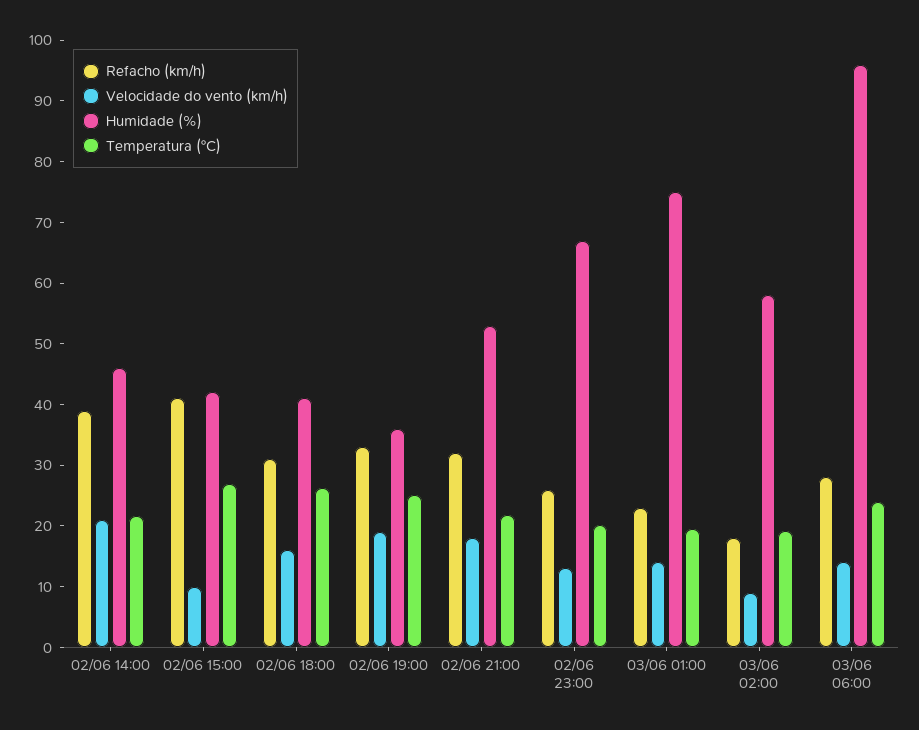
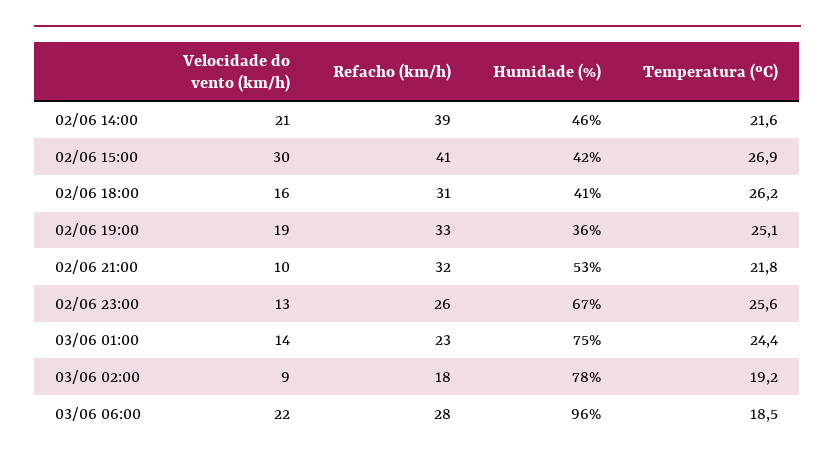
  {
    "Refacho (km/h)": {
      "02/06 14:00": 39,
      "02/06 15:00": 41,
      "02/06 18:00": 31,
      "02/06 19:00": 33,
      "02/06 21:00": 32,
      "02/06 23:00": 26,
      "03/06 01:00": 23,
      "03/06 02:00": 18,
      "03/06 06:00": 28
    },
    "Velocidade do vento (km/h)": {
      "02/06 14:00": 21,
-     "02/06 15:00": 10,
+     "02/06 15:00": 30,
      "02/06 18:00": 16,
      "02/06 19:00": 19,
-     "02/06 21:00": 18,
+     "02/06 21:00": 10,
      "02/06 23:00": 13,
      "03/06 01:00": 14,
      "03/06 02:00": 9,
-     "03/06 06:00": 14
+     "03/06 06:00": 22
    },
    "Humidade (%)": {
      "02/06 14:00": 46,
      "02/06 15:00": 42,
      "02/06 18:00": 41,
      "02/06 19:00": 36,
      "02/06 21:00": 53,
      "02/06 23:00": 67,
      "03/06 01:00": 75,
-     "03/06 02:00": 58,
+     "03/06 02:00": 78,
      "03/06 06:00": 96
    },
    "Temperatura (ºC)": {
      "02/06 14:00": 21.6,
      "02/06 15:00": 26.9,
      "02/06 18:00": 26.2,
      "02/06 19:00": 25.1,
      "02/06 21:00": 21.8,
-     "02/06 23:00": 20,
+     "02/06 23:00": 25.6,
-     "03/06 01:00": 20,
+     "03/06 01:00": 24.4,
      "03/06 02:00": 19.2,
-     "03/06 06:00": 24
+     "03/06 06:00": 18.5
    }
  }

